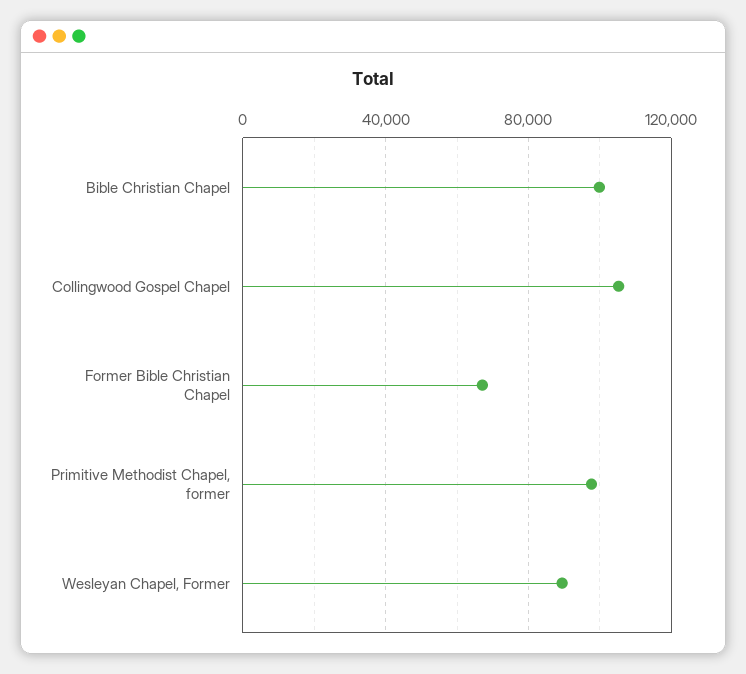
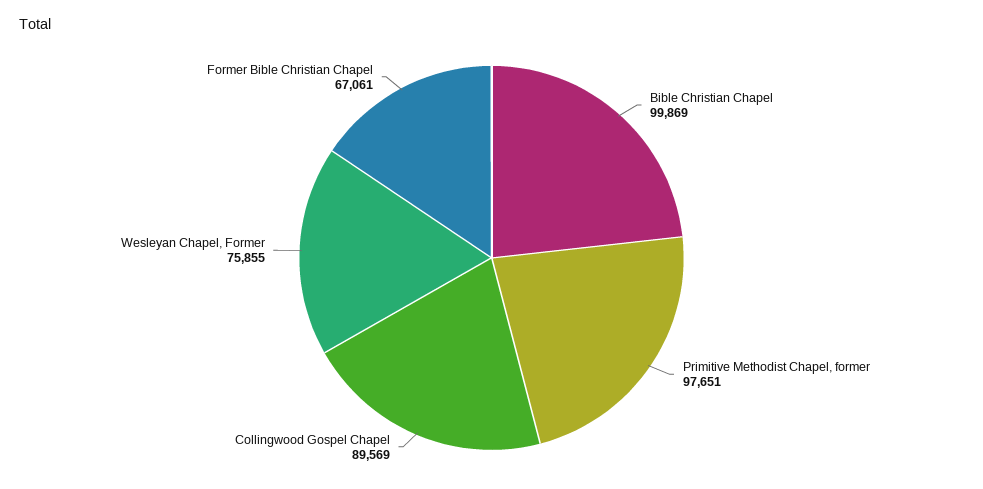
  {
    "Bible Christian Chapel": 99869,
-   "Collingwood Gospel Chapel": 105000,
+   "Collingwood Gospel Chapel": 89569,
    "Former Bible Christian Chapel": 67061,
    "Primitive Methodist Chapel, former": 97651,
-   "Wesleyan Chapel, Former": 90000
+   "Wesleyan Chapel, Former": 75855
  }

